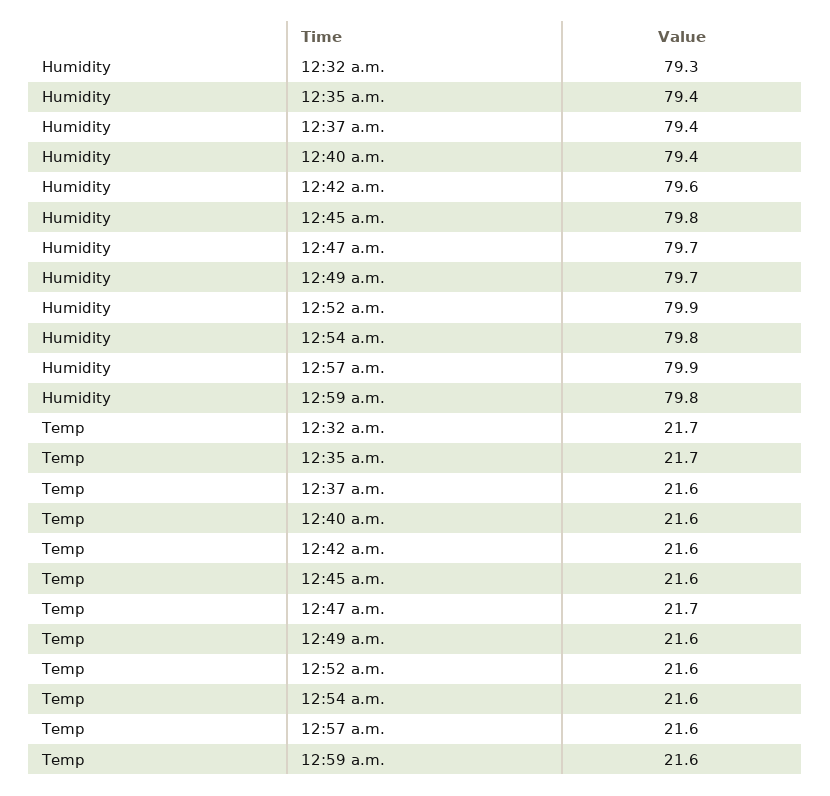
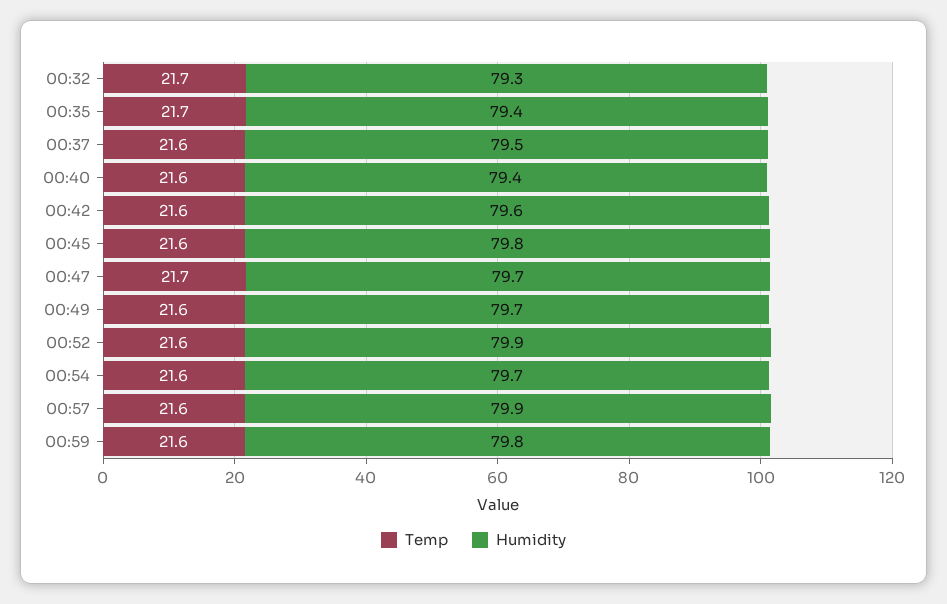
  {
    "Humidity": {
      "12:32 a.m.": 79.3,
      "12:35 a.m.": 79.4,
-     "12:37 a.m.": 79.4,
+     "12:37 a.m.": 79.5,
      "12:40 a.m.": 79.4,
      "12:42 a.m.": 79.6,
      "12:45 a.m.": 79.8,
      "12:47 a.m.": 79.7,
      "12:49 a.m.": 79.7,
      "12:52 a.m.": 79.9,
-     "12:54 a.m.": 79.8,
+     "12:54 a.m.": 79.7,
      "12:57 a.m.": 79.9,
      "12:59 a.m.": 79.8
    },
    "Temp": {
      "12:32 a.m.": 21.7,
      "12:35 a.m.": 21.7,
      "12:37 a.m.": 21.6,
      "12:40 a.m.": 21.6,
      "12:42 a.m.": 21.6,
      "12:45 a.m.": 21.6,
      "12:47 a.m.": 21.7,
      "12:49 a.m.": 21.6,
      "12:52 a.m.": 21.6,
      "12:54 a.m.": 21.6,
      "12:57 a.m.": 21.6,
      "12:59 a.m.": 21.6
    }
  }

